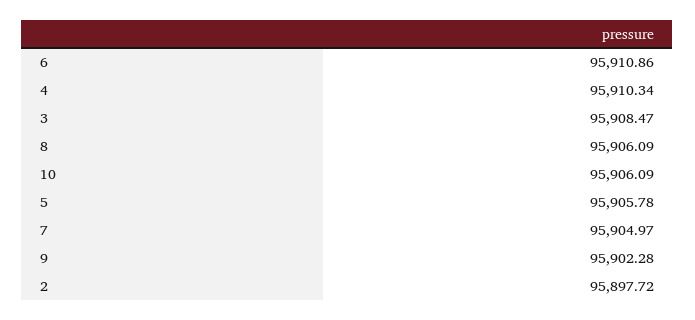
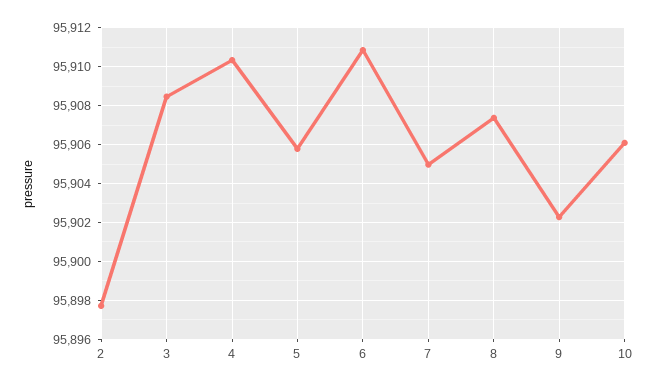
  {
    "6": 95910.86,
    "4": 95910.34,
    "3": 95908.47,
-   "8": 95906.09,
+   "8": 95907.5,
    "10": 95906.09,
    "5": 95905.78,
    "7": 95904.97,
    "9": 95902.28,
    "2": 95897.72
  }

